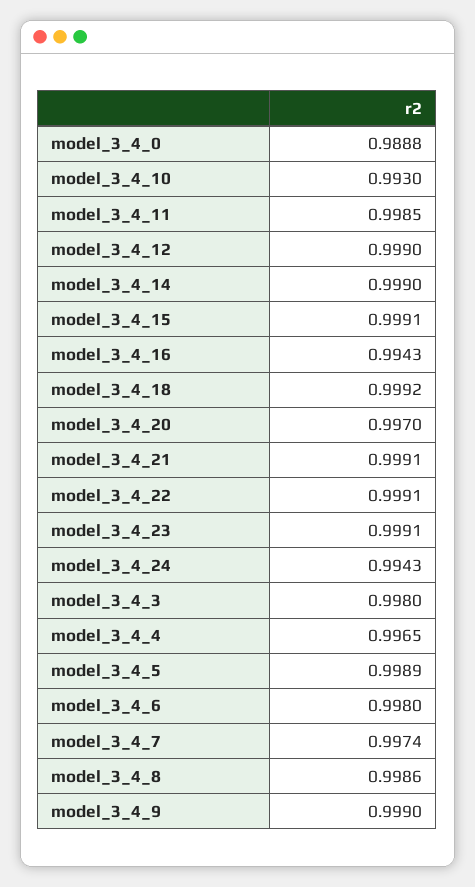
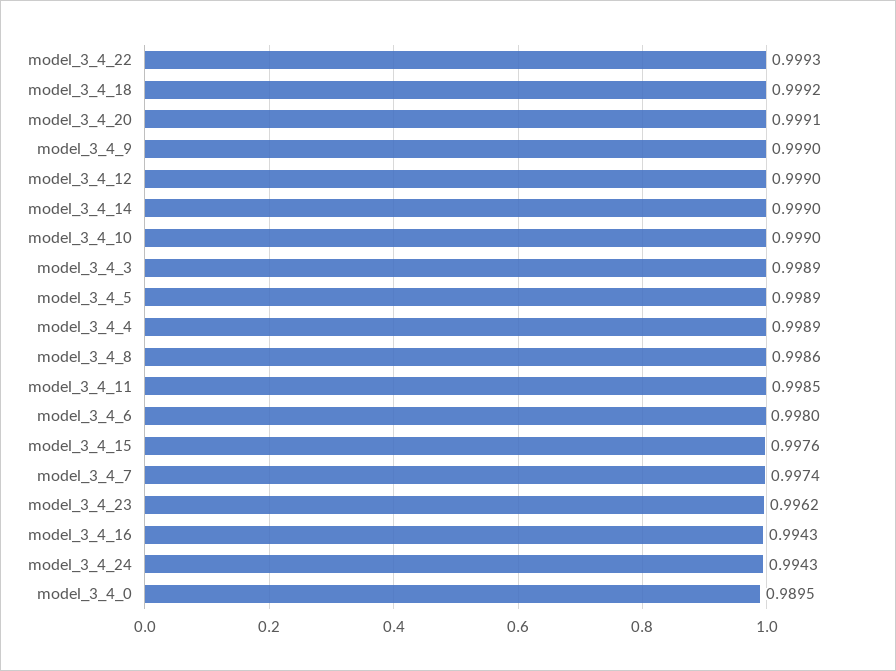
  {
-   "model_3_4_0": 0.9888,
+   "model_3_4_0": 0.9895,
-   "model_3_4_10": 0.993,
+   "model_3_4_10": 0.999,
    "model_3_4_11": 0.9985,
    "model_3_4_12": 0.999,
    "model_3_4_14": 0.999,
-   "model_3_4_15": 0.9991,
+   "model_3_4_15": 0.9976,
    "model_3_4_16": 0.9943,
    "model_3_4_18": 0.9992,
-   "model_3_4_20": 0.997,
+   "model_3_4_20": 0.9991,
-   "model_3_4_21": 0.9991,
-   "model_3_4_22": 0.9991,
+   "model_3_4_22": 0.9993,
-   "model_3_4_23": 0.9991,
+   "model_3_4_23": 0.9962,
    "model_3_4_24": 0.9943,
-   "model_3_4_3": 0.998,
+   "model_3_4_3": 0.9989,
-   "model_3_4_4": 0.9965,
+   "model_3_4_4": 0.9989,
    "model_3_4_5": 0.9989,
    "model_3_4_6": 0.998,
    "model_3_4_7": 0.9974,
    "model_3_4_8": 0.9986,
    "model_3_4_9": 0.999
  }

